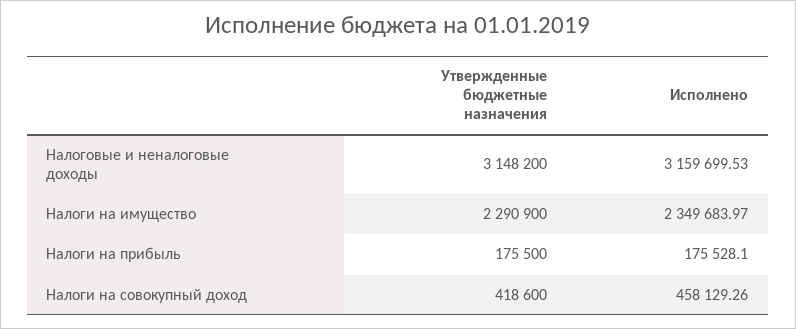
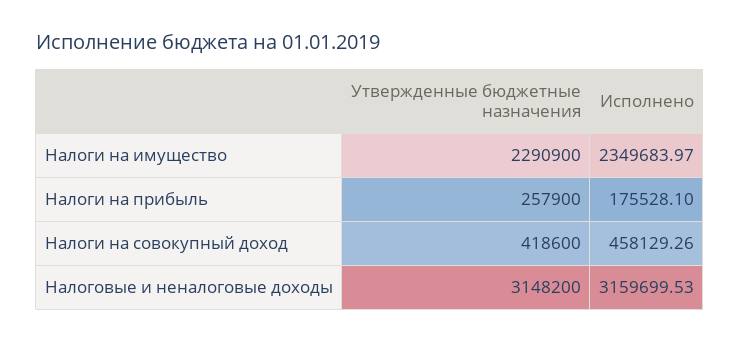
  {
    "Утвержденные бюджетные назначения": {
      "Налоговые и неналоговые доходы": 3148200,
      "Налоги на имущество": 2290900,
-     "Налоги на прибыль": 175500,
+     "Налоги на прибыль": 257900,
      "Налоги на совокупный доход": 418600
    },
    "Исполнено": {
      "Налоговые и неналоговые доходы": 3159699.53,
      "Налоги на имущество": 2349683.97,
      "Налоги на прибыль": 175528.1,
      "Налоги на совокупный доход": 458129.26
    }
  }

